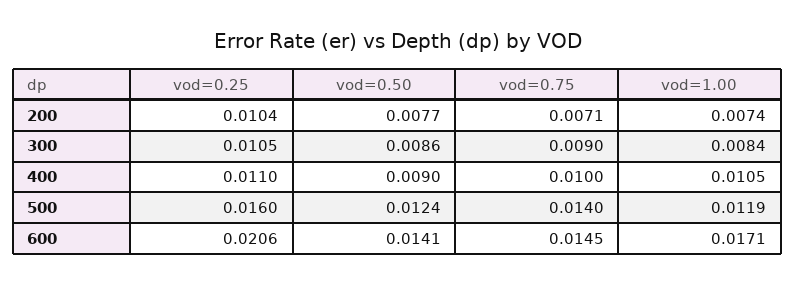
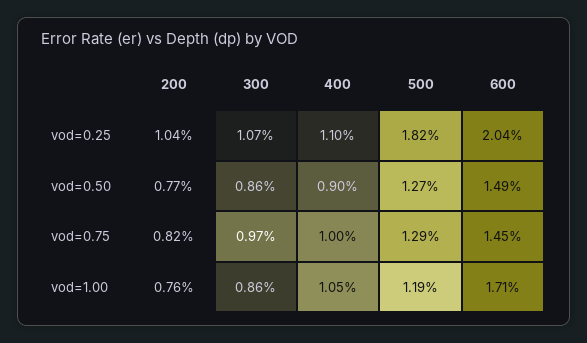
  {
    "vod=0.25": {
      "200": 0.0104,
-     "300": 0.0105,
+     "300": 0.0107,
      "400": 0.011,
-     "500": 0.016,
+     "500": 0.0182,
-     "600": 0.0206
+     "600": 0.0204
    },
    "vod=0.50": {
      "200": 0.0077,
      "300": 0.0086,
      "400": 0.009,
-     "500": 0.0124,
+     "500": 0.0127,
-     "600": 0.0141
+     "600": 0.0149
    },
    "vod=0.75": {
-     "200": 0.0071,
+     "200": 0.0082,
-     "300": 0.009,
+     "300": 0.0097,
      "400": 0.01,
-     "500": 0.014,
+     "500": 0.0129,
      "600": 0.0145
    },
    "vod=1.00": {
-     "200": 0.0074,
+     "200": 0.0076,
-     "300": 0.0084,
+     "300": 0.0086,
      "400": 0.0105,
      "500": 0.0119,
      "600": 0.0171
    }
  }

